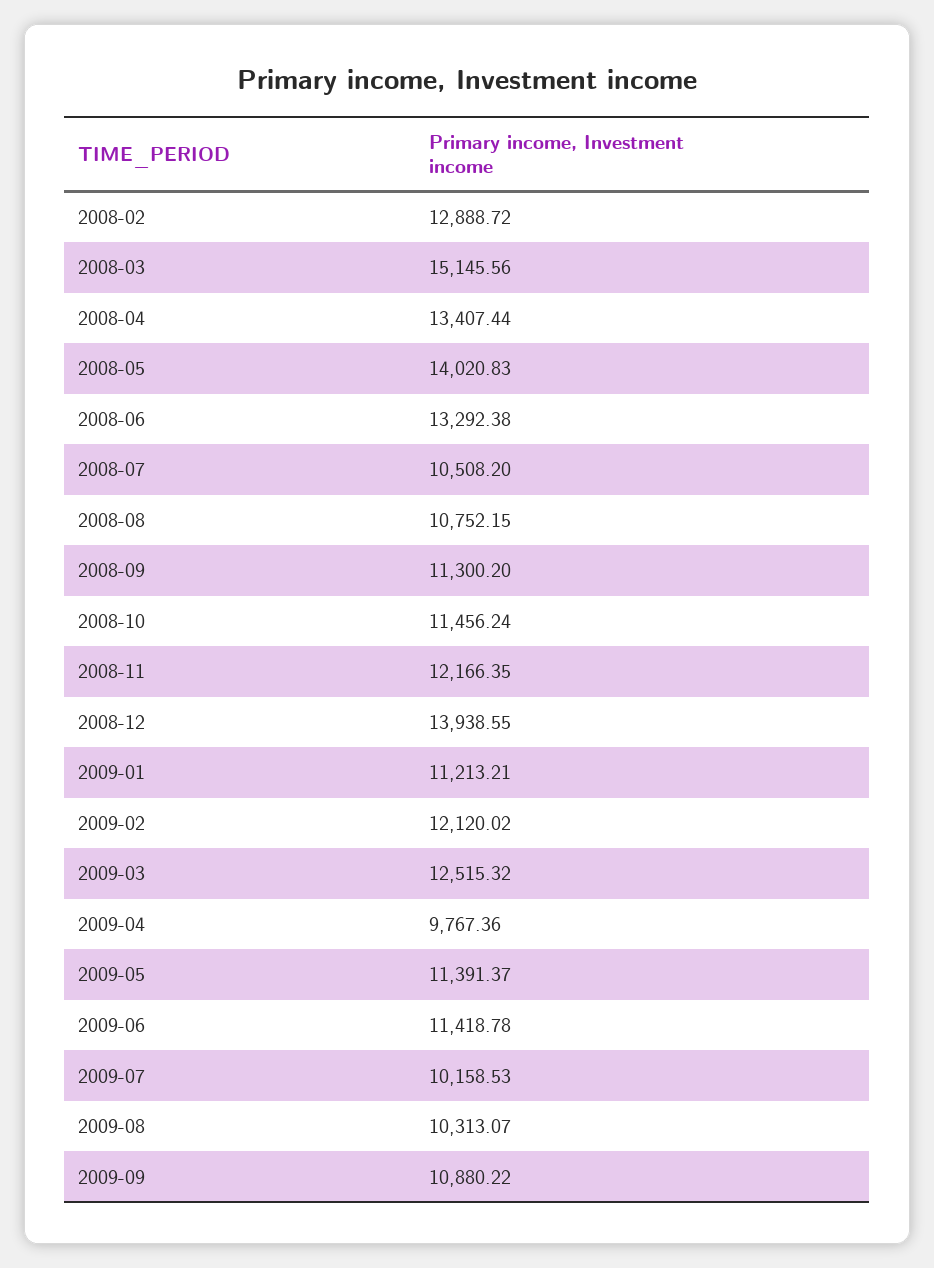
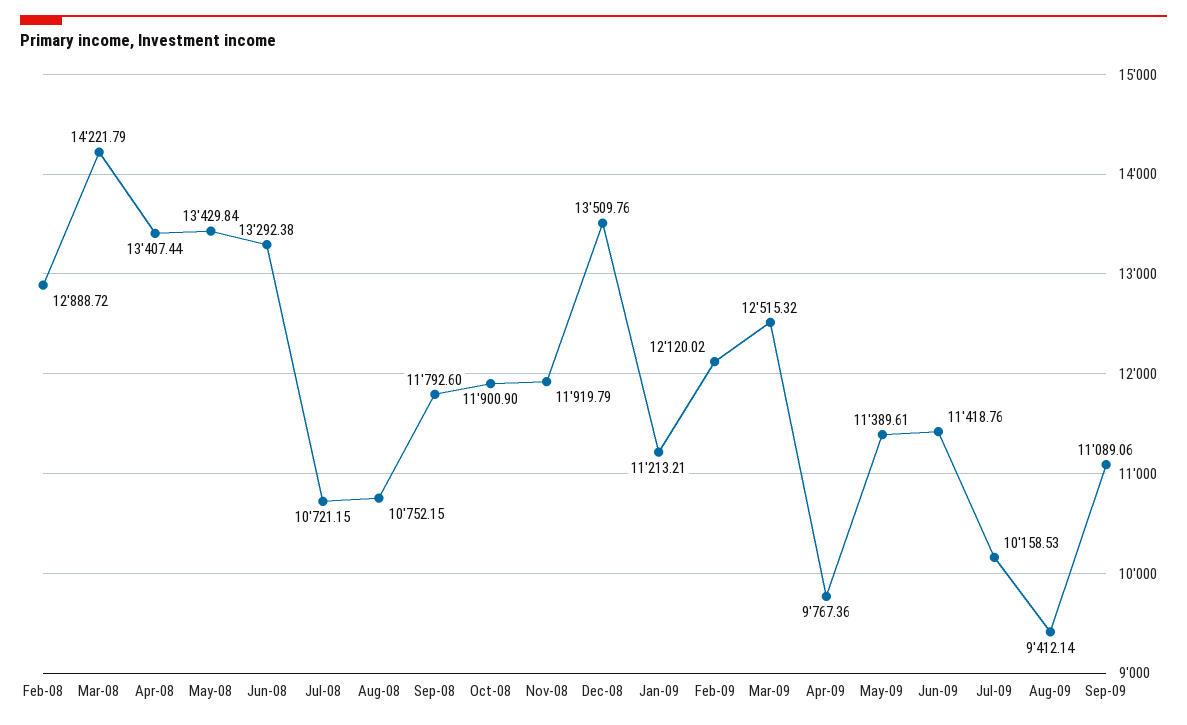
  {
    "2008-02": 12888.72,
-   "2008-03": 15145.56,
+   "2008-03": 14221.79,
    "2008-04": 13407.44,
-   "2008-05": 14020.83,
+   "2008-05": 13429.84,
    "2008-06": 13292.38,
-   "2008-07": 10508.2,
+   "2008-07": 10721.15,
    "2008-08": 10752.15,
-   "2008-09": 11300.2,
+   "2008-09": 11792.6,
-   "2008-10": 11456.24,
+   "2008-10": 11900.9,
-   "2008-11": 12166.35,
+   "2008-11": 11919.79,
-   "2008-12": 13938.55,
+   "2008-12": 13509.76,
    "2009-01": 11213.21,
    "2009-02": 12120.02,
    "2009-03": 12515.32,
    "2009-04": 9767.36,
-   "2009-05": 11391.37,
+   "2009-05": 11389.61,
-   "2009-06": 11418.78,
+   "2009-06": 11418.76,
    "2009-07": 10158.53,
-   "2009-08": 10313.07,
+   "2009-08": 9412.14,
-   "2009-09": 10880.22
+   "2009-09": 11089.06
  }

